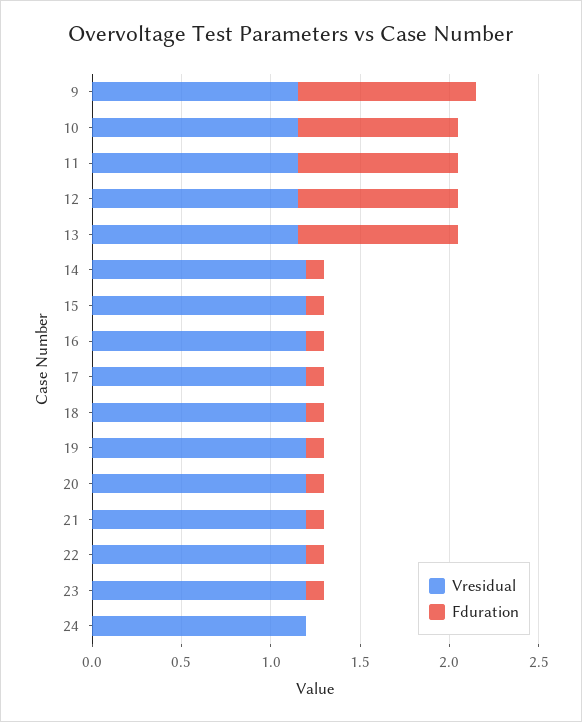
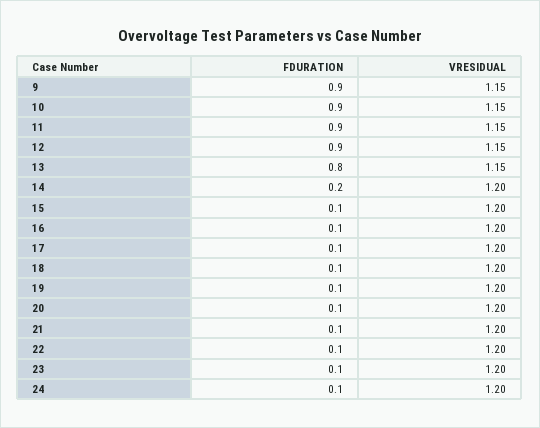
  {
    "Vresidual": {
      "9": 1.15,
      "10": 1.15,
      "11": 1.15,
      "12": 1.15,
      "13": 1.15,
      "14": 1.2,
      "15": 1.2,
      "16": 1.2,
      "17": 1.2,
      "18": 1.2,
      "19": 1.2,
      "20": 1.2,
      "21": 1.2,
      "22": 1.2,
      "23": 1.2,
      "24": 1.2
    },
    "Fduration": {
-     "9": 1,
+     "9": 0.9,
      "10": 0.9,
      "11": 0.9,
      "12": 0.9,
-     "13": 0.9,
+     "13": 0.8,
-     "14": 0.1,
+     "14": 0.2,
      "15": 0.1,
      "16": 0.1,
      "17": 0.1,
      "18": 0.1,
      "19": 0.1,
      "20": 0.1,
      "21": 0.1,
      "22": 0.1,
      "23": 0.1,
-     "24": 0
+     "24": 0.1
    }
  }

